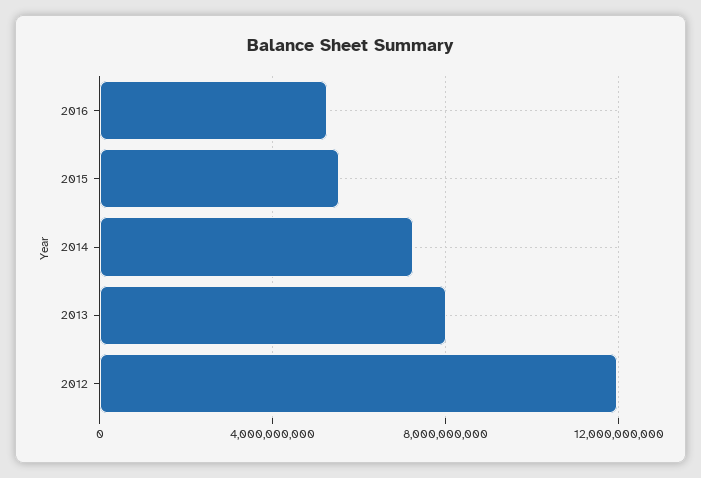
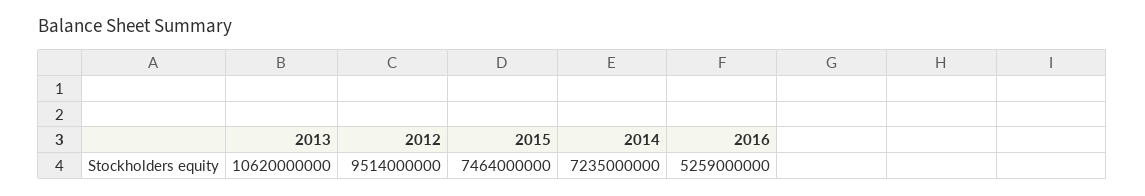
  {
    "2016": 5259000000,
-   "2015": 5500000000,
+   "2015": 7464000000,
    "2014": 7235000000,
-   "2013": 8000000000,
+   "2013": 10620000000,
-   "2012": 12000000000
+   "2012": 9514000000
  }

